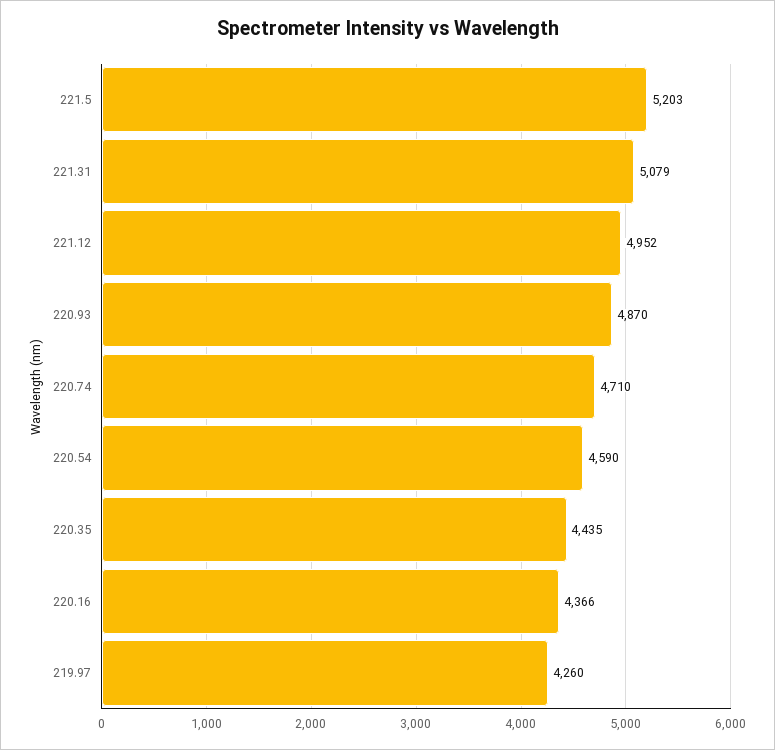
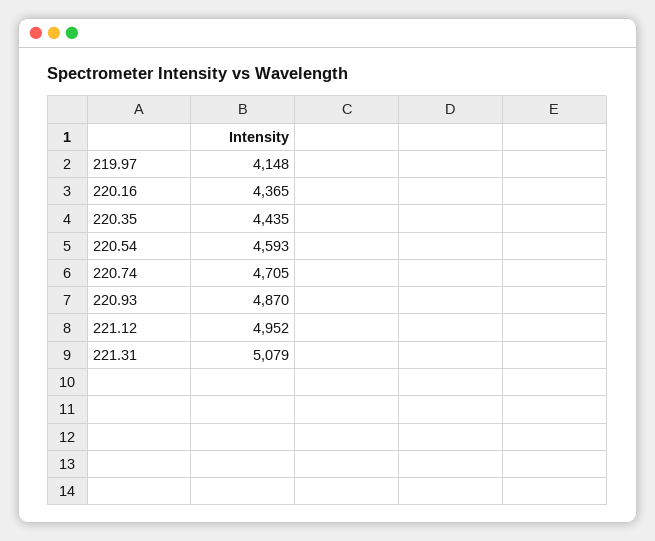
  {
-   "221.5": 5203,
    "221.31": 5079,
    "221.12": 4952,
    "220.93": 4870,
-   "220.74": 4710,
+   "220.74": 4705,
-   "220.54": 4590,
+   "220.54": 4593,
    "220.35": 4435,
-   "220.16": 4366,
+   "220.16": 4365,
-   "219.97": 4260
+   "219.97": 4148
  }

